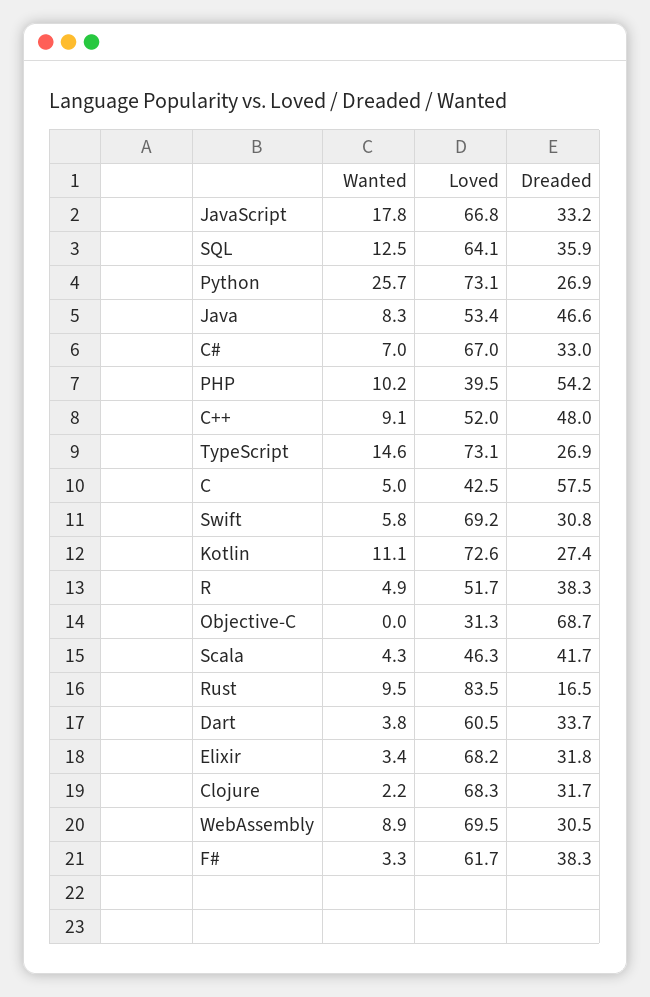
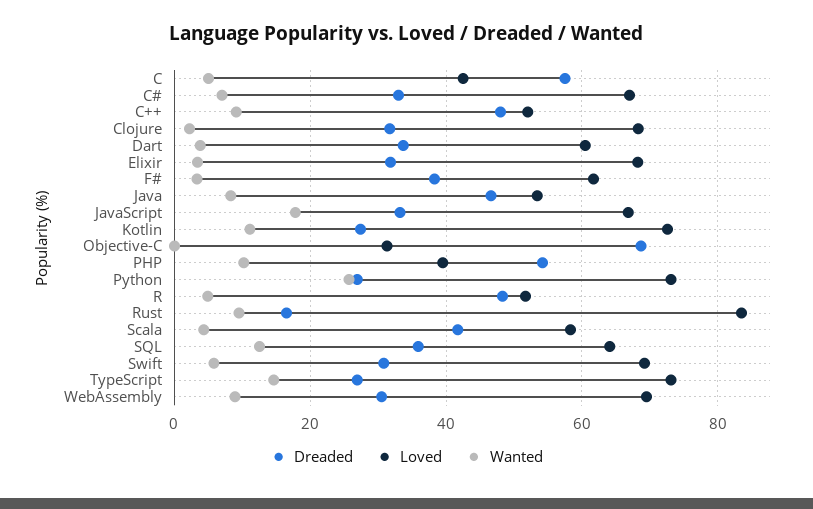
  {
    "Wanted": {
      "JavaScript": 17.8,
      "SQL": 12.5,
      "Python": 25.7,
      "Java": 8.3,
      "C#": 7,
      "PHP": 10.2,
      "C++": 9.1,
      "TypeScript": 14.6,
      "C": 5,
      "Swift": 5.8,
      "Kotlin": 11.1,
      "R": 4.9,
      "Objective-C": 0,
      "Scala": 4.3,
      "Rust": 9.5,
      "Dart": 3.8,
      "Elixir": 3.4,
      "Clojure": 2.2,
      "WebAssembly": 8.9,
      "F#": 3.3
    },
    "Loved": {
      "JavaScript": 66.8,
      "SQL": 64.1,
      "Python": 73.1,
      "Java": 53.4,
      "C#": 67,
      "PHP": 39.5,
      "C++": 52,
      "TypeScript": 73.1,
      "C": 42.5,
      "Swift": 69.2,
      "Kotlin": 72.6,
      "R": 51.7,
      "Objective-C": 31.3,
-     "Scala": 46.3,
+     "Scala": 58,
      "Rust": 83.5,
      "Dart": 60.5,
      "Elixir": 68.2,
      "Clojure": 68.3,
      "WebAssembly": 69.5,
      "F#": 61.7
    },
    "Dreaded": {
      "JavaScript": 33.2,
      "SQL": 35.9,
      "Python": 26.9,
      "Java": 46.6,
      "C#": 33,
      "PHP": 54.2,
      "C++": 48,
      "TypeScript": 26.9,
      "C": 57.5,
      "Swift": 30.8,
      "Kotlin": 27.4,
-     "R": 38.3,
+     "R": 48,
      "Objective-C": 68.7,
      "Scala": 41.7,
      "Rust": 16.5,
      "Dart": 33.7,
      "Elixir": 31.8,
      "Clojure": 31.7,
      "WebAssembly": 30.5,
      "F#": 38.3
    }
  }

